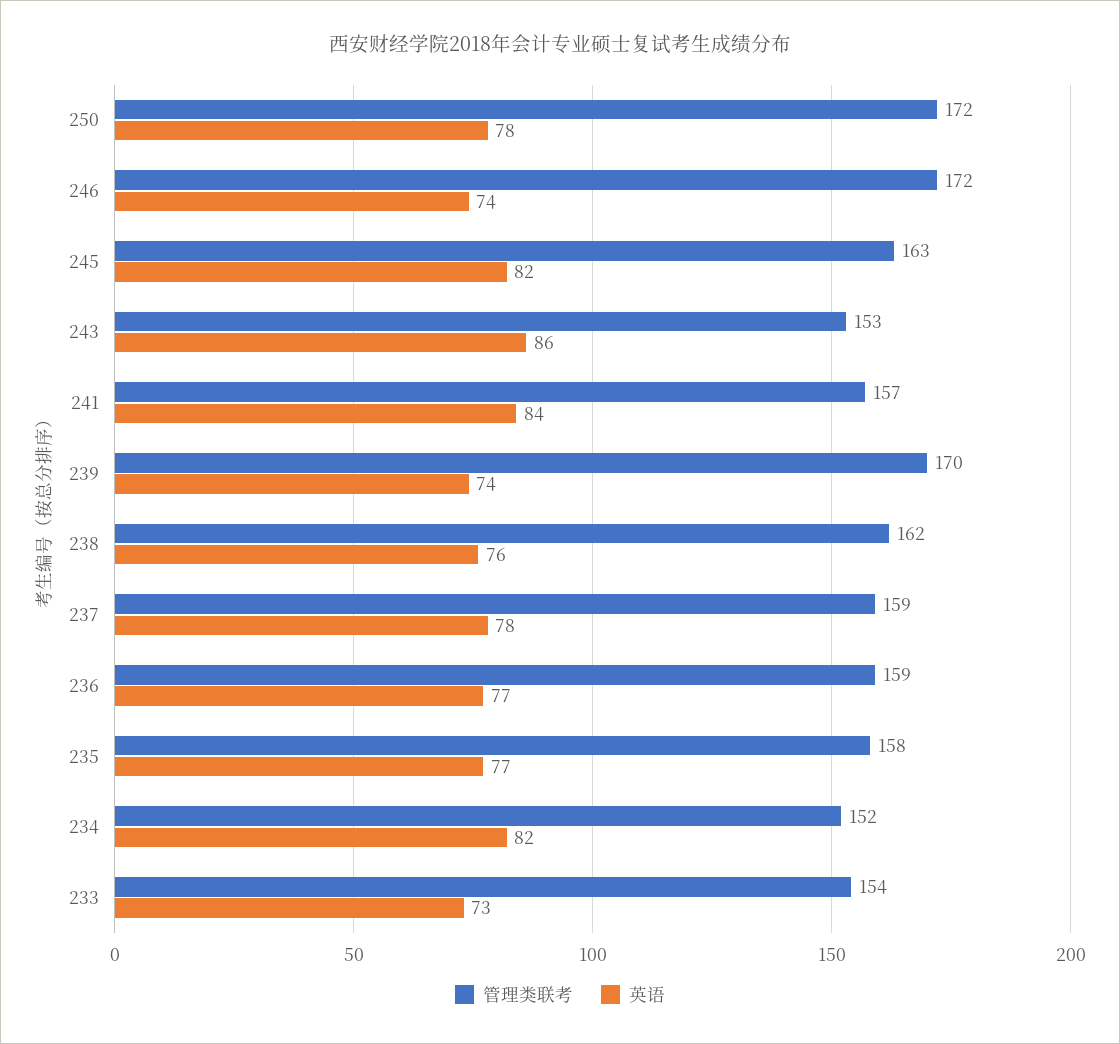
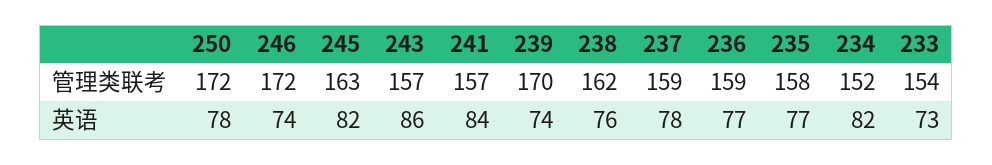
  {
    "管理类联考": {
      "250": 172,
      "246": 172,
      "245": 163,
-     "243": 153,
+     "243": 157,
      "241": 157,
      "239": 170,
      "238": 162,
      "237": 159,
      "236": 159,
      "235": 158,
      "234": 152,
      "233": 154
    },
    "英语": {
      "250": 78,
      "246": 74,
      "245": 82,
      "243": 86,
      "241": 84,
      "239": 74,
      "238": 76,
      "237": 78,
      "236": 77,
      "235": 77,
      "234": 82,
      "233": 73
    }
  }

